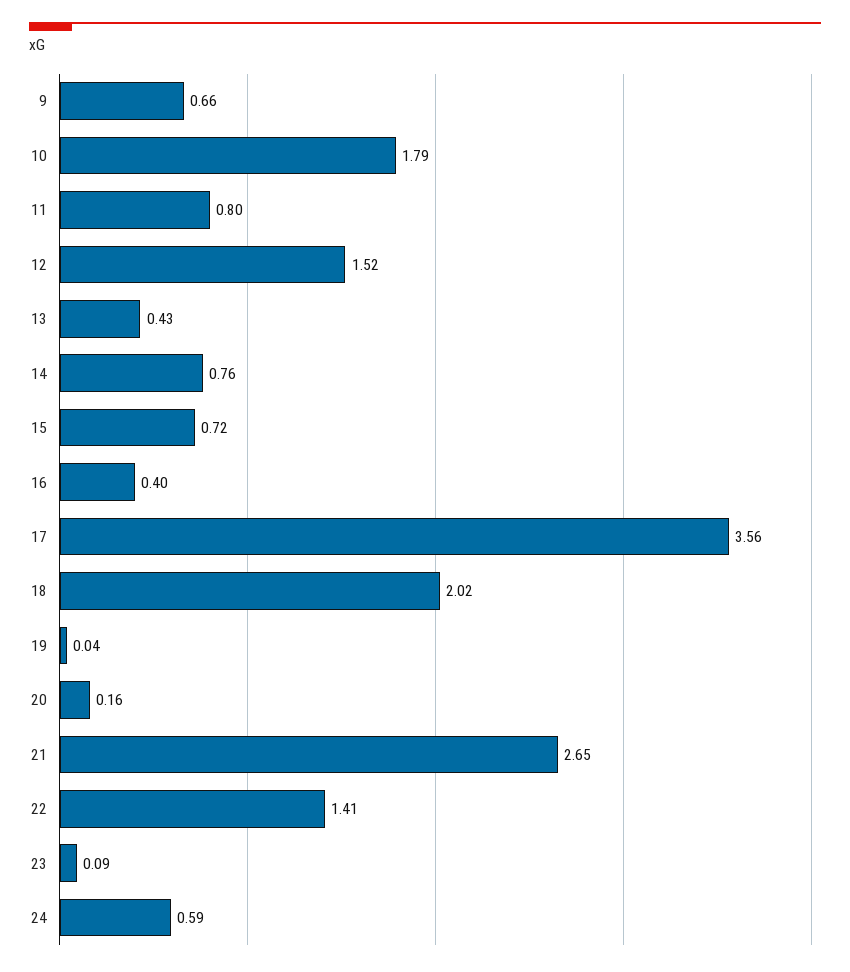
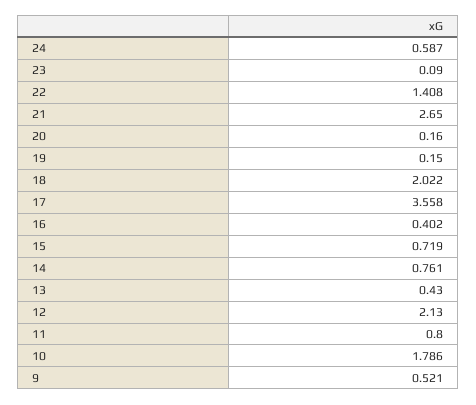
  {
-   "9": 0.66,
+   "9": 0.521,
    "10": 1.786,
    "11": 0.8,
-   "12": 1.52,
+   "12": 2.13,
    "13": 0.43,
    "14": 0.761,
    "15": 0.719,
    "16": 0.402,
    "17": 3.558,
    "18": 2.022,
-   "19": 0.04,
+   "19": 0.15,
    "20": 0.16,
    "21": 2.65,
    "22": 1.408,
    "23": 0.09,
    "24": 0.587
  }

